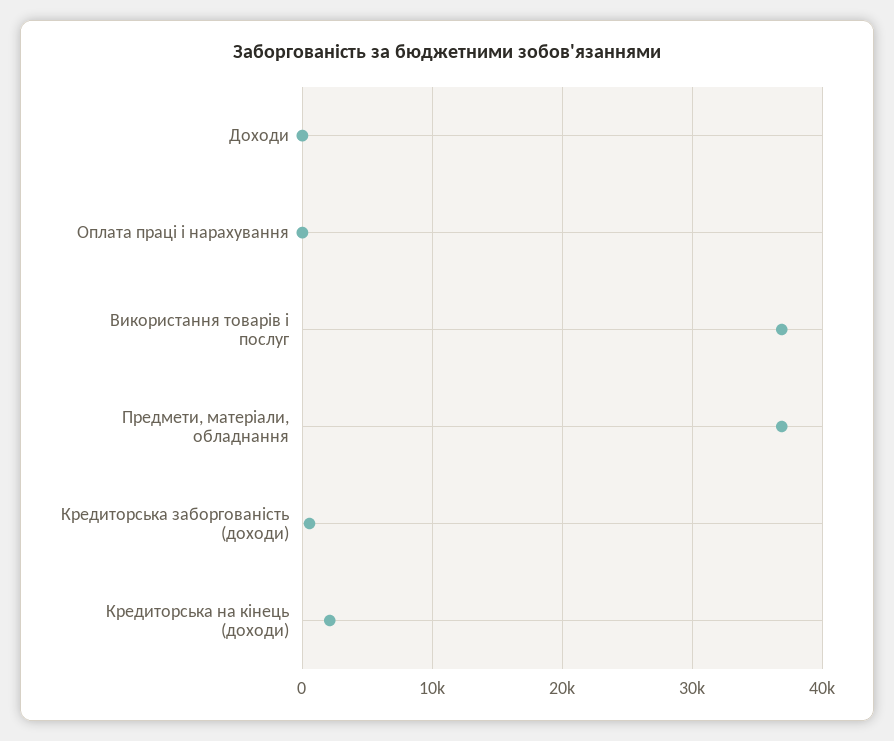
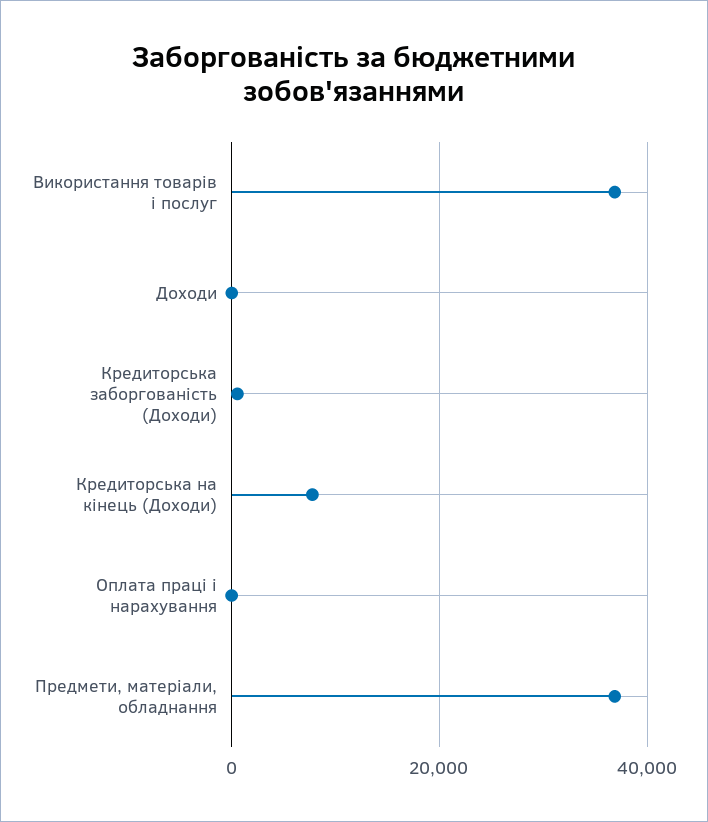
  {
    "Доходи": 0,
    "Оплата праці і нарахування": 0,
    "Використання товарів і послуг": 37000,
    "Предмети, матеріали, обладнання": 37000,
    "Кредиторська заборгованість (доходи)": 1000,
-   "Кредиторська на кінець (доходи)": 2000
+   "Кредиторська на кінець (доходи)": 8000
  }

